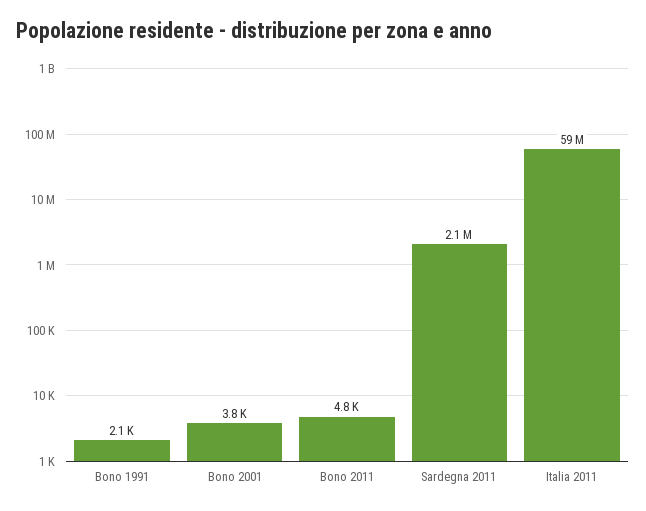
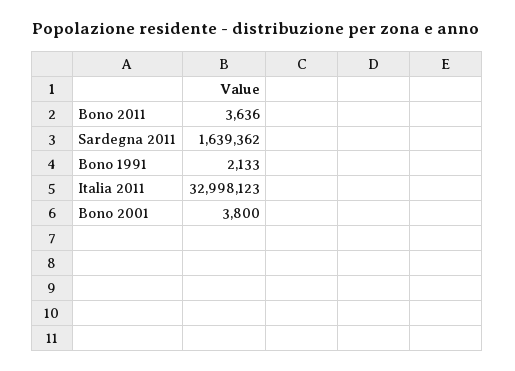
  {
    "Bono 1991": 2133,
    "Bono 2001": 3800,
-   "Bono 2011": 4800,
+   "Bono 2011": 3636,
-   "Sardegna 2011": 2100000,
+   "Sardegna 2011": 1639362,
-   "Italia 2011": 59000000
+   "Italia 2011": 32998123
  }

